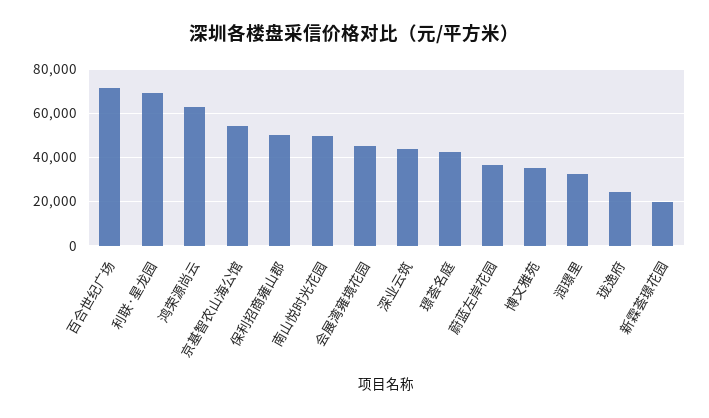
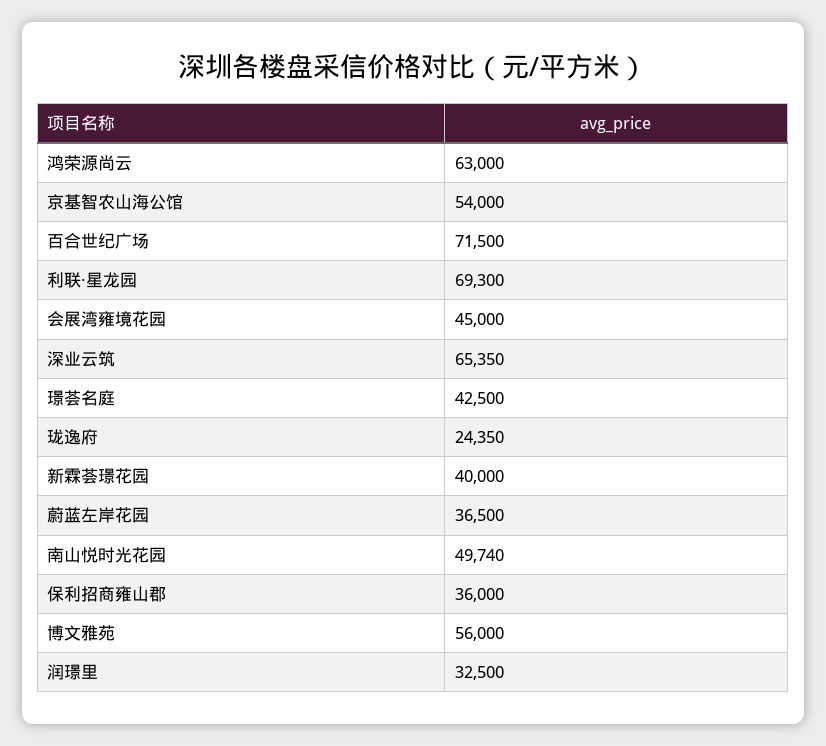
  {
    "百合世纪广场": 71500,
    "利联·星龙园": 69300,
    "鸿荣源尚云": 63000,
    "京基智农山海公馆": 54000,
-   "保利招商雍山郡": 50000,
+   "保利招商雍山郡": 36000,
    "南山悦时光花园": 49740,
    "会展湾雍境花园": 45000,
-   "深业云筑": 45000,
+   "深业云筑": 65350,
    "璟荟名庭": 42500,
    "蔚蓝左岸花园": 36500,
-   "博文雅苑": 35000,
+   "博文雅苑": 56000,
    "润璟里": 32500,
    "珑逸府": 24350,
-   "新霖荟璟花园": 20000
+   "新霖荟璟花园": 40000
  }

